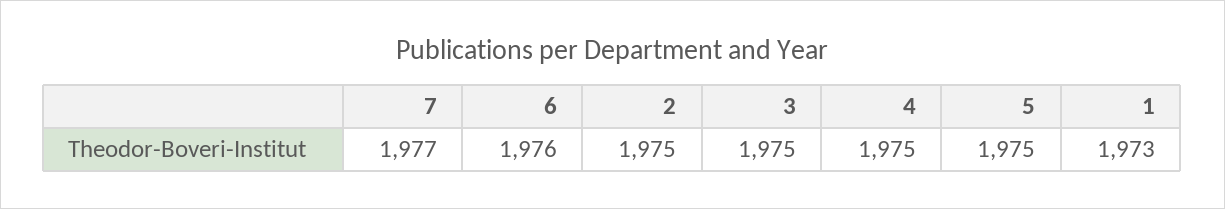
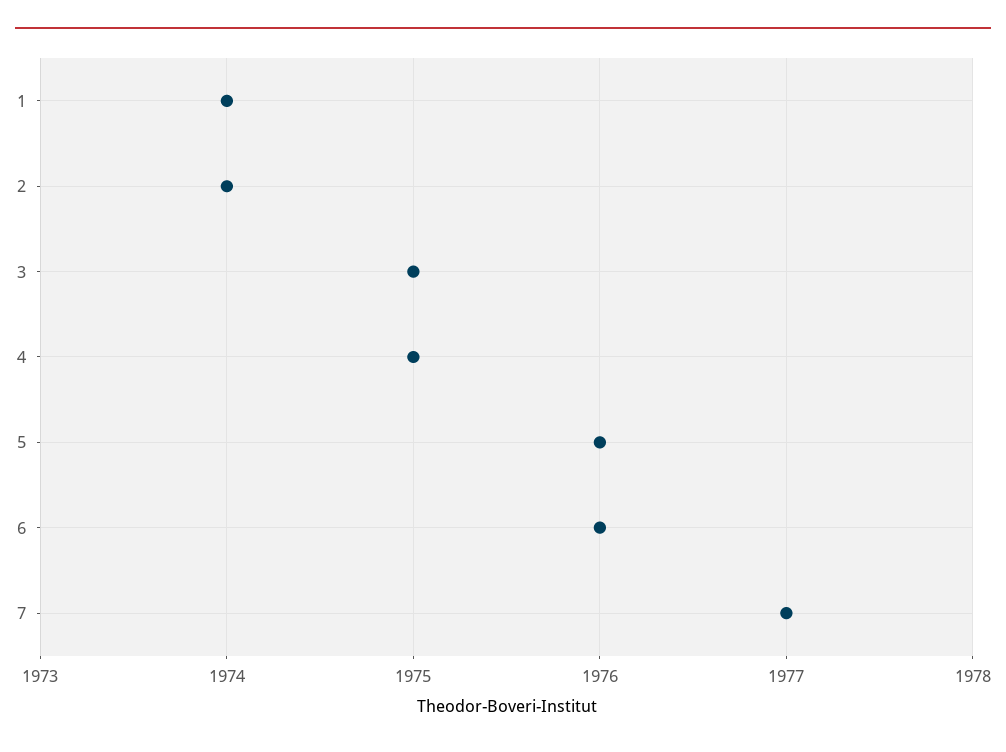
  {
    "7": 1977,
    "6": 1976,
-   "2": 1975,
+   "2": 1974,
    "3": 1975,
    "4": 1975,
-   "5": 1975,
+   "5": 1976,
-   "1": 1973
+   "1": 1974
  }

